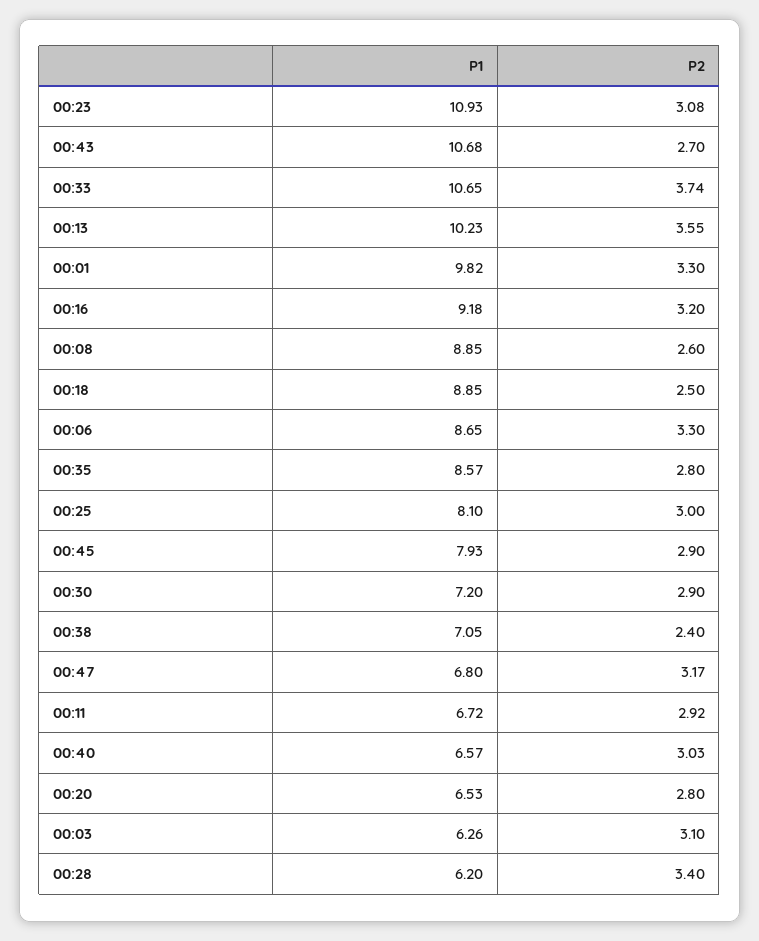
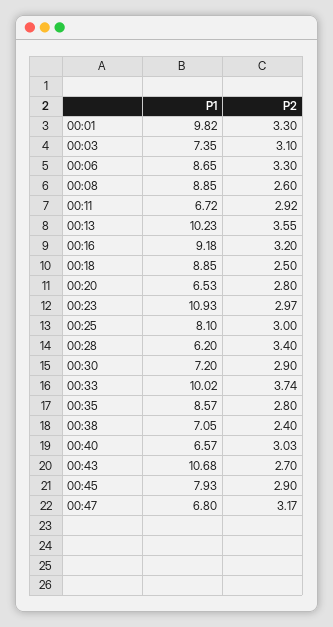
  {
    "P1": {
      "00:23": 10.93,
      "00:43": 10.68,
-     "00:33": 10.65,
+     "00:33": 10.02,
      "00:13": 10.23,
      "00:01": 9.82,
      "00:16": 9.18,
      "00:08": 8.85,
      "00:18": 8.85,
      "00:06": 8.65,
      "00:35": 8.57,
      "00:25": 8.1,
      "00:45": 7.93,
      "00:30": 7.2,
      "00:38": 7.05,
      "00:47": 6.8,
      "00:11": 6.72,
      "00:40": 6.57,
      "00:20": 6.53,
-     "00:03": 6.26,
+     "00:03": 7.35,
      "00:28": 6.2
    },
    "P2": {
-     "00:23": 3.08,
+     "00:23": 2.97,
      "00:43": 2.7,
      "00:33": 3.74,
      "00:13": 3.55,
      "00:01": 3.3,
      "00:16": 3.2,
      "00:08": 2.6,
      "00:18": 2.5,
      "00:06": 3.3,
      "00:35": 2.8,
      "00:25": 3,
      "00:45": 2.9,
      "00:30": 2.9,
      "00:38": 2.4,
      "00:47": 3.17,
      "00:11": 2.92,
      "00:40": 3.03,
      "00:20": 2.8,
      "00:03": 3.1,
      "00:28": 3.4
    }
  }

